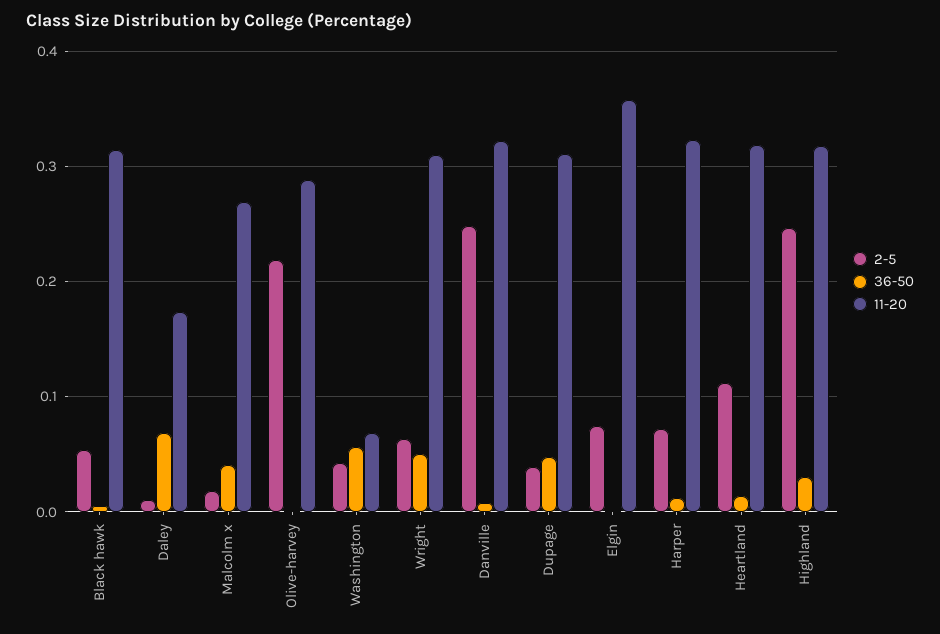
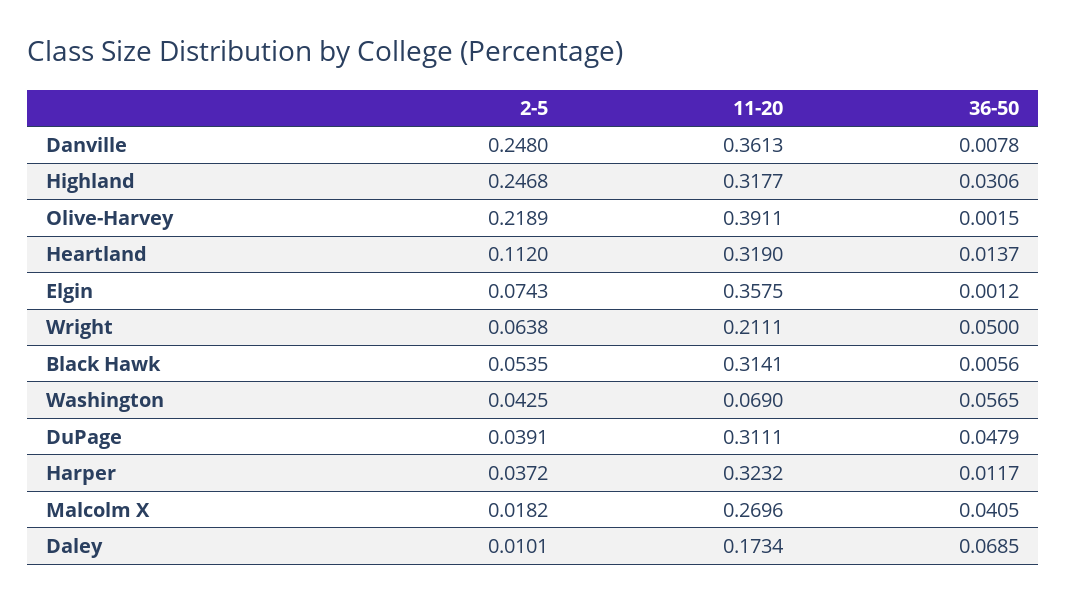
  {
    "2-5": {
      "Black hawk": 0.0535,
      "Daley": 0.0101,
      "Malcolm x": 0.0182,
      "Olive-harvey": 0.2189,
      "Washington": 0.0425,
      "Wright": 0.0638,
      "Danville": 0.248,
      "Dupage": 0.0391,
      "Elgin": 0.0743,
-     "Harper": 0.07,
+     "Harper": 0.0372,
      "Heartland": 0.112,
      "Highland": 0.2468
    },
    "36-50": {
      "Black hawk": 0.0056,
      "Daley": 0.0685,
      "Malcolm x": 0.0405,
      "Olive-harvey": 0.0015,
      "Washington": 0.0565,
      "Wright": 0.05,
      "Danville": 0.0078,
      "Dupage": 0.0479,
      "Elgin": 0.0012,
      "Harper": 0.0117,
      "Heartland": 0.0137,
      "Highland": 0.0306
    },
    "11-20": {
      "Black hawk": 0.3141,
      "Daley": 0.1734,
      "Malcolm x": 0.2696,
-     "Olive-harvey": 0.29,
+     "Olive-harvey": 0.3911,
      "Washington": 0.069,
-     "Wright": 0.31,
+     "Wright": 0.2111,
-     "Danville": 0.32,
+     "Danville": 0.3613,
      "Dupage": 0.3111,
      "Elgin": 0.3575,
      "Harper": 0.3232,
      "Heartland": 0.319,
      "Highland": 0.3177
    }
  }

